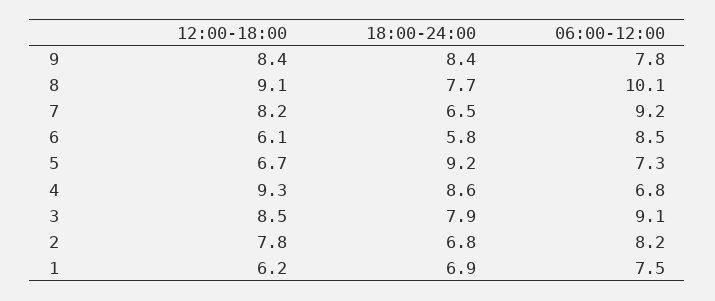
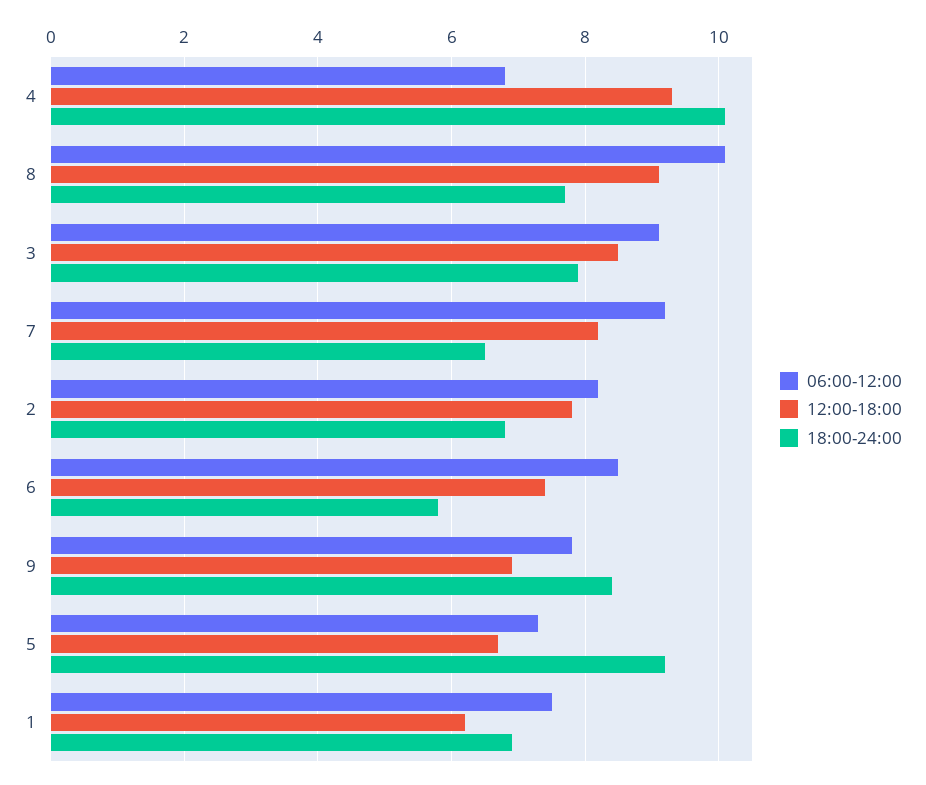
  {
    "12:00-18:00": {
-     "9": 8.4,
+     "9": 7,
      "8": 9.1,
      "7": 8.2,
-     "6": 6.1,
+     "6": 7.5,
      "5": 6.7,
      "4": 9.3,
      "3": 8.5,
      "2": 7.8,
      "1": 6.2
    },
    "18:00-24:00": {
      "9": 8.4,
      "8": 7.7,
      "7": 6.5,
      "6": 5.8,
      "5": 9.2,
-     "4": 8.6,
+     "4": 10,
      "3": 7.9,
      "2": 6.8,
      "1": 6.9
    },
    "06:00-12:00": {
      "9": 7.8,
      "8": 10.1,
      "7": 9.2,
      "6": 8.5,
      "5": 7.3,
      "4": 6.8,
      "3": 9.1,
      "2": 8.2,
      "1": 7.5
    }
  }

